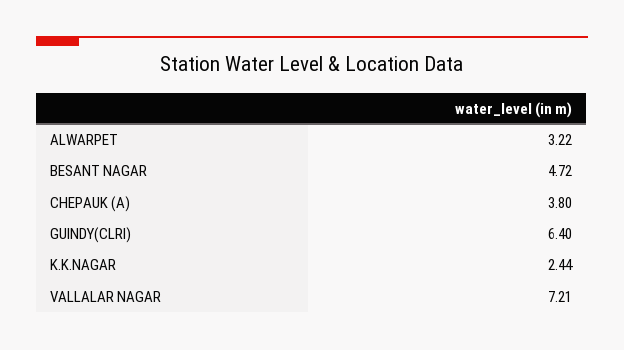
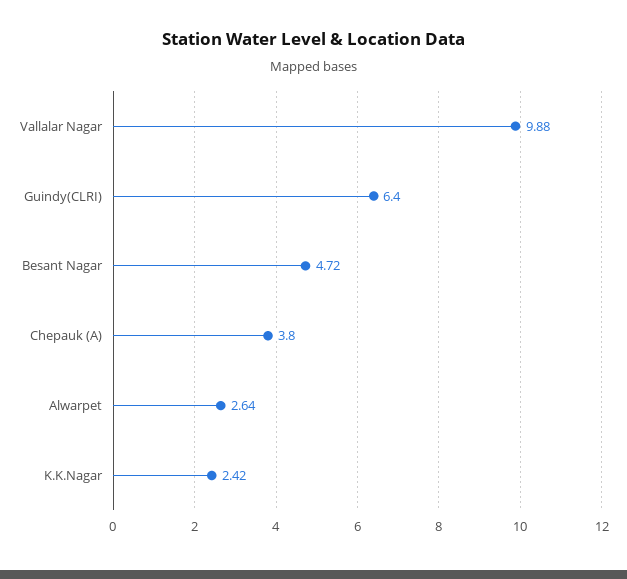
  {
-   "ALWARPET": 3.22,
+   "ALWARPET": 2.64,
    "BESANT NAGAR": 4.72,
    "CHEPAUK (A)": 3.8,
    "GUINDY(CLRI)": 6.4,
-   "K.K.NAGAR": 2.44,
+   "K.K.NAGAR": 2.42,
-   "VALLALAR NAGAR": 7.21
+   "VALLALAR NAGAR": 9.88
  }

